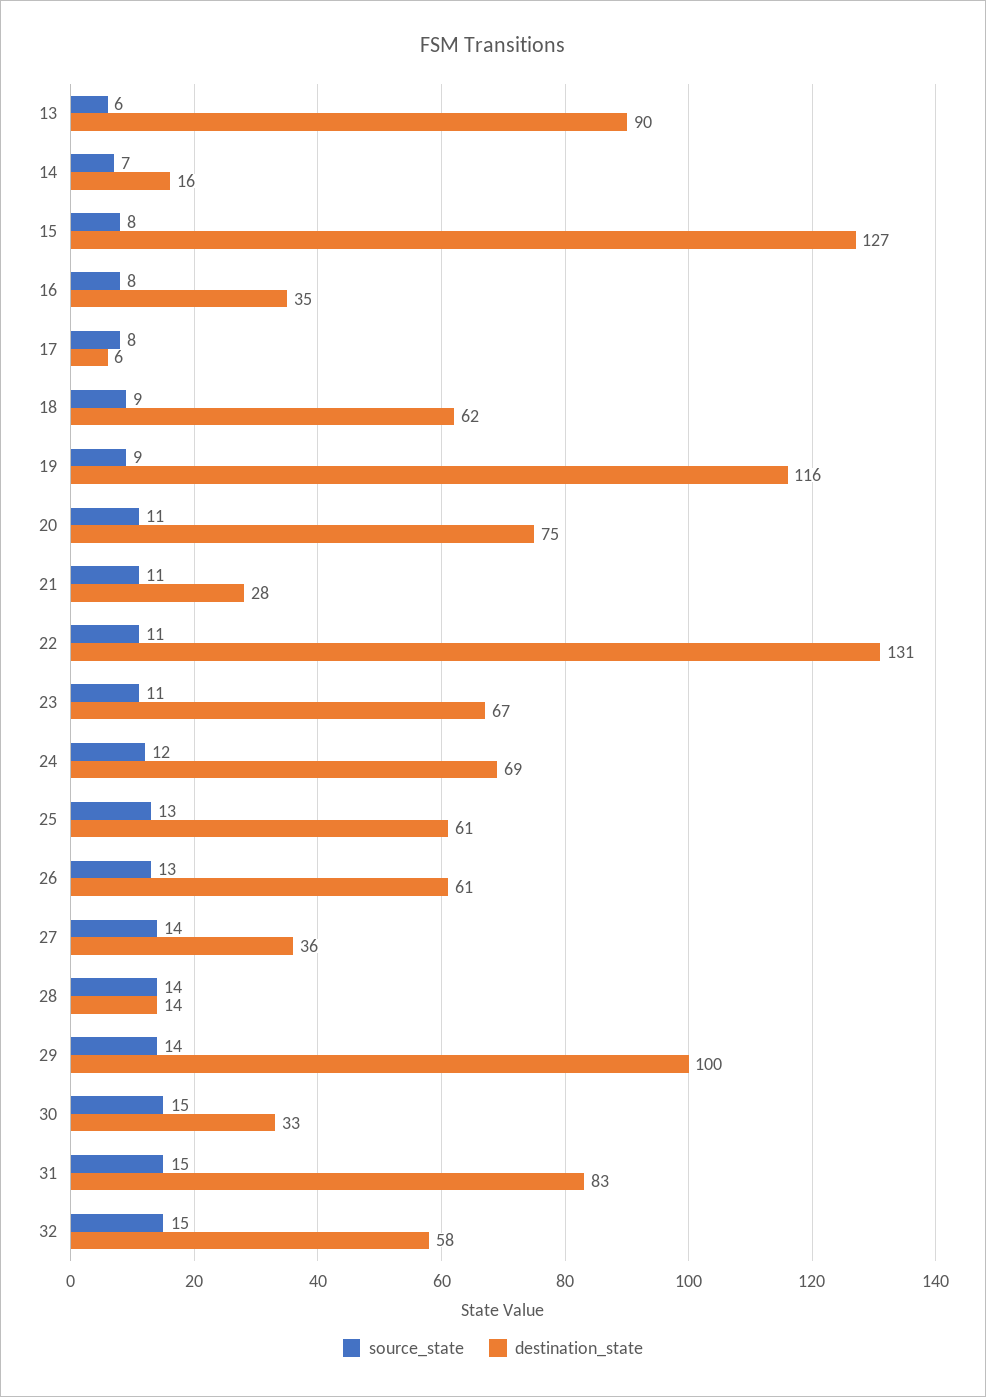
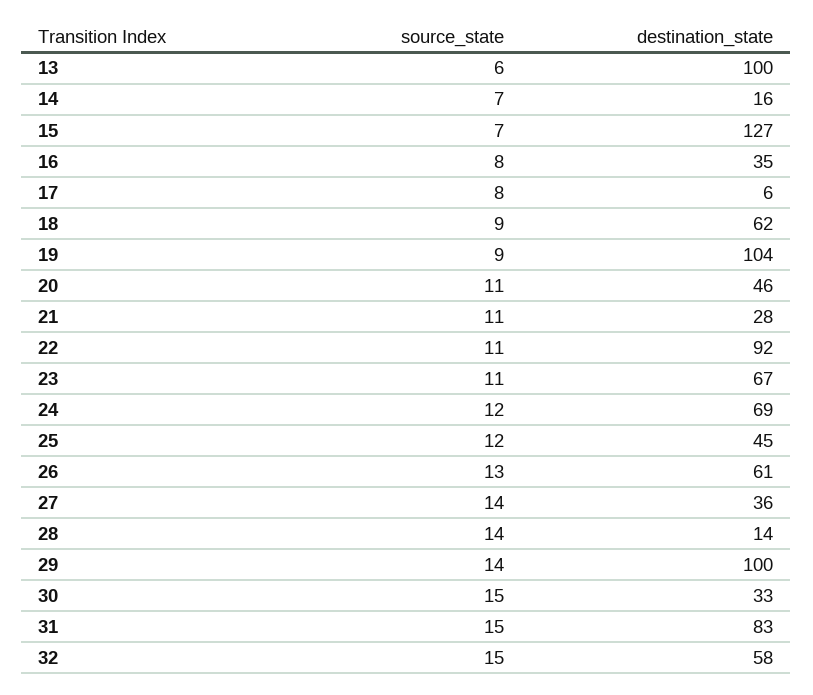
  {
    "source_state": {
      "13": 6,
      "14": 7,
-     "15": 8,
+     "15": 7,
      "16": 8,
      "17": 8,
      "18": 9,
      "19": 9,
      "20": 11,
      "21": 11,
      "22": 11,
      "23": 11,
      "24": 12,
-     "25": 13,
+     "25": 12,
      "26": 13,
      "27": 14,
      "28": 14,
      "29": 14,
      "30": 15,
      "31": 15,
      "32": 15
    },
    "destination_state": {
-     "13": 90,
+     "13": 100,
      "14": 16,
      "15": 127,
      "16": 35,
      "17": 6,
      "18": 62,
-     "19": 116,
+     "19": 104,
-     "20": 75,
+     "20": 46,
      "21": 28,
-     "22": 131,
+     "22": 92,
      "23": 67,
      "24": 69,
-     "25": 61,
+     "25": 45,
      "26": 61,
      "27": 36,
      "28": 14,
      "29": 100,
      "30": 33,
      "31": 83,
      "32": 58
    }
  }

